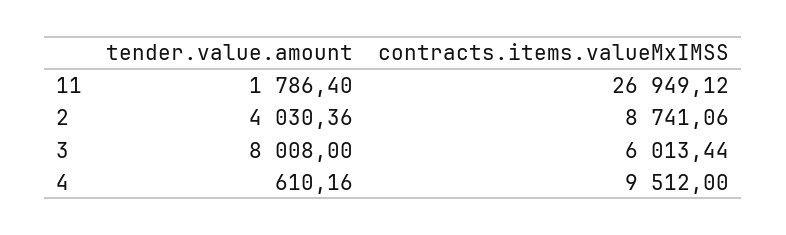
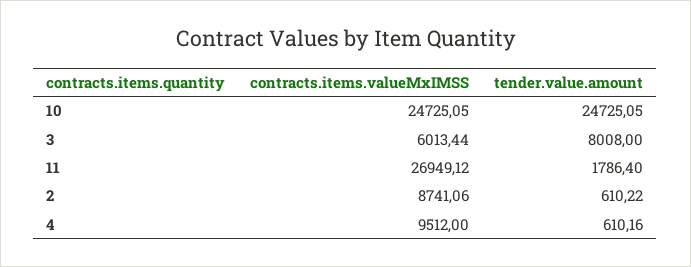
  {
    "tender.value.amount": {
      "11": 1786.4,
-     "2": 4030.36,
+     "2": 610.22,
      "3": 8008,
-     "4": 610.16
+     "4": 610.16,
+     "10": 24725.05
    },
    "contracts.items.valueMxIMSS": {
      "11": 26949.12,
      "2": 8741.06,
      "3": 6013.44,
-     "4": 9512
+     "4": 9512,
+     "10": 24725.05
    }
  }

